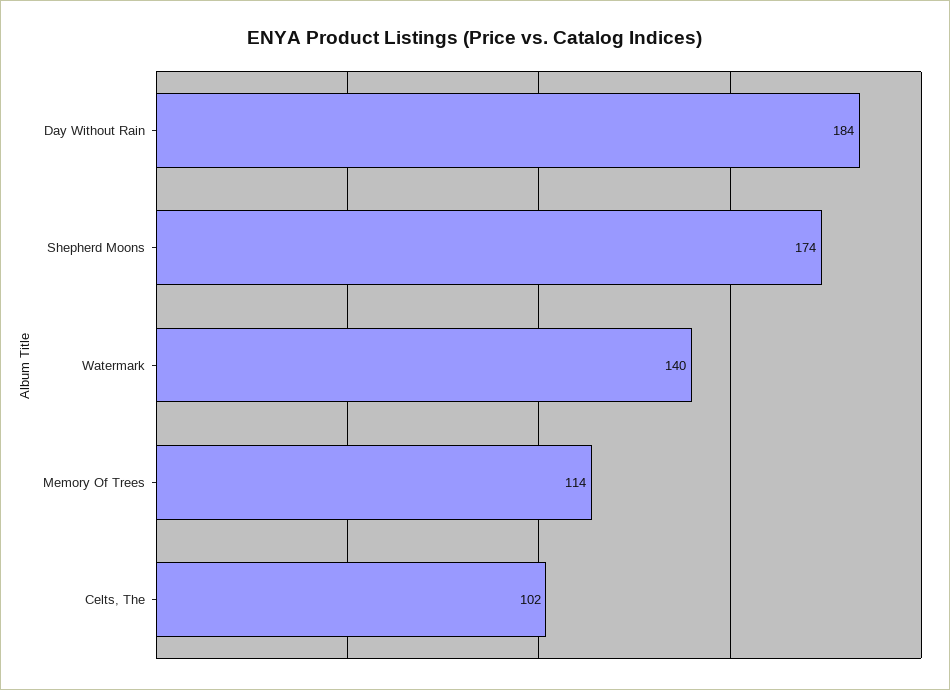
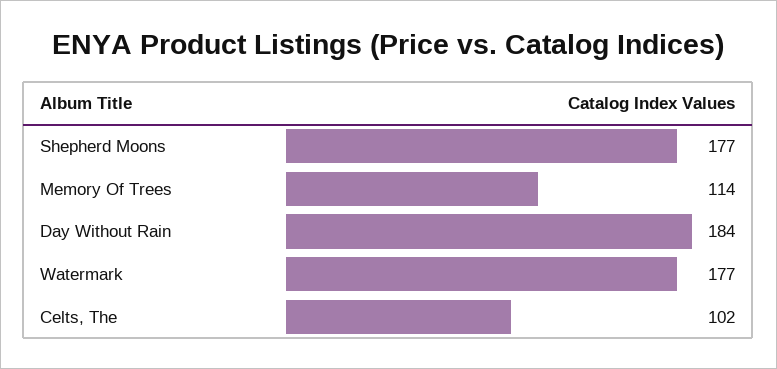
  {
    "Day Without Rain": 184,
-   "Shepherd Moons": 174,
+   "Shepherd Moons": 177,
-   "Watermark": 140,
+   "Watermark": 177,
    "Memory Of Trees": 114,
    "Celts, The": 102
  }

